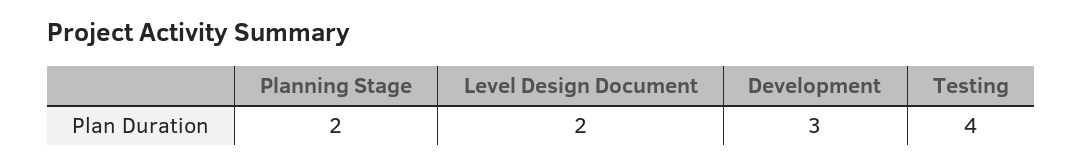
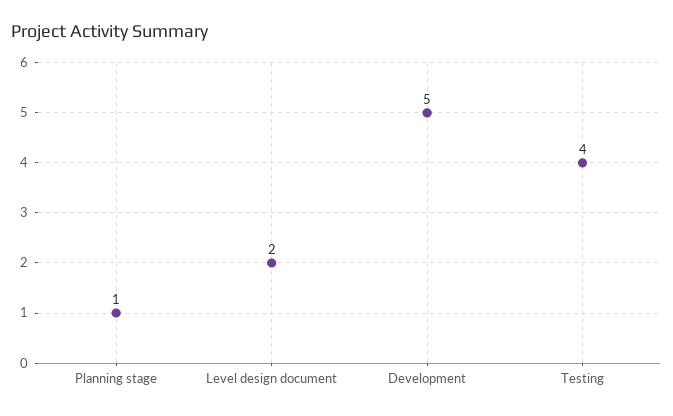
  {
-   "Planning Stage": 2,
+   "Planning Stage": 1,
    "Level Design Document": 2,
-   "Development": 3,
+   "Development": 5,
    "Testing": 4
  }

